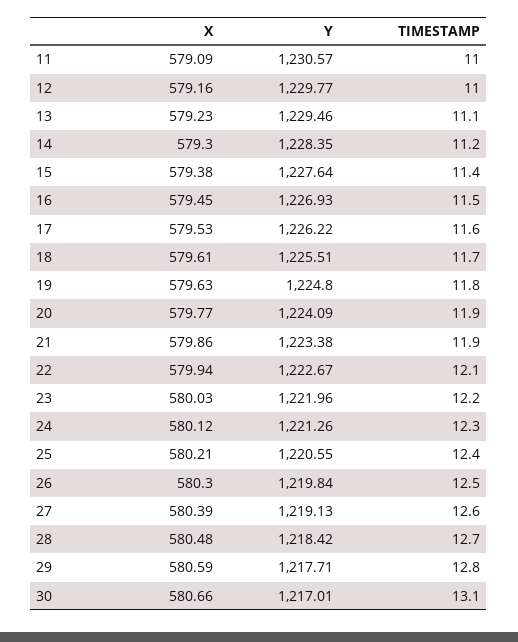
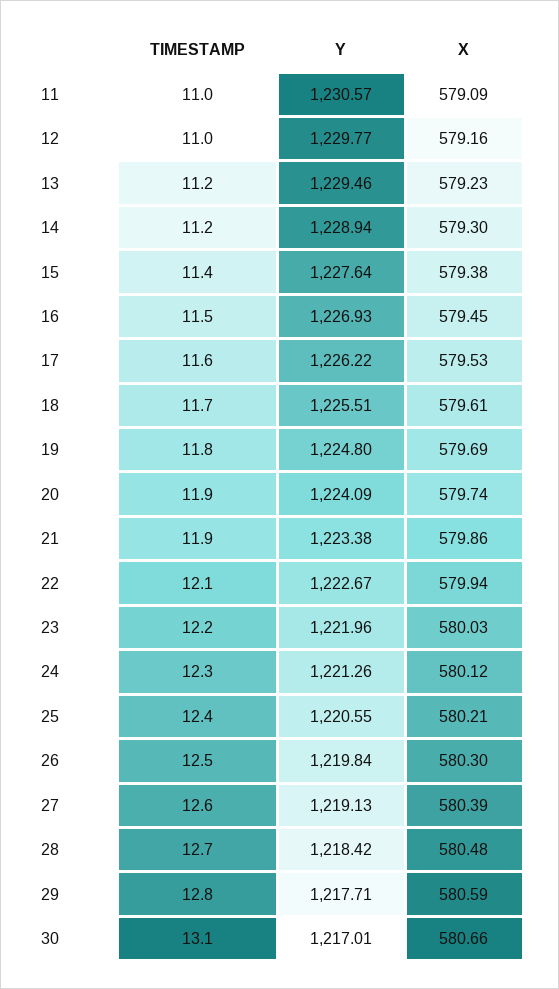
  {
    "X": {
      "11": 579.09,
      "12": 579.16,
      "13": 579.23,
      "14": 579.3,
      "15": 579.38,
      "16": 579.45,
      "17": 579.53,
      "18": 579.61,
-     "19": 579.63,
+     "19": 579.69,
-     "20": 579.77,
+     "20": 579.74,
      "21": 579.86,
      "22": 579.94,
      "23": 580.03,
      "24": 580.12,
      "25": 580.21,
      "26": 580.3,
      "27": 580.39,
      "28": 580.48,
      "29": 580.59,
      "30": 580.66
    },
    "Y": {
      "11": 1230.57,
      "12": 1229.77,
      "13": 1229.46,
-     "14": 1228.35,
+     "14": 1228.94,
      "15": 1227.64,
      "16": 1226.93,
      "17": 1226.22,
      "18": 1225.51,
      "19": 1224.8,
      "20": 1224.09,
      "21": 1223.38,
      "22": 1222.67,
      "23": 1221.96,
      "24": 1221.26,
      "25": 1220.55,
      "26": 1219.84,
      "27": 1219.13,
      "28": 1218.42,
      "29": 1217.71,
      "30": 1217.01
    },
    "TIMESTAMP": {
      "11": 11,
      "12": 11,
-     "13": 11.1,
+     "13": 11.2,
      "14": 11.2,
      "15": 11.4,
      "16": 11.5,
      "17": 11.6,
      "18": 11.7,
      "19": 11.8,
      "20": 11.9,
      "21": 11.9,
      "22": 12.1,
      "23": 12.2,
      "24": 12.3,
      "25": 12.4,
      "26": 12.5,
      "27": 12.6,
      "28": 12.7,
      "29": 12.8,
      "30": 13.1
    }
  }

